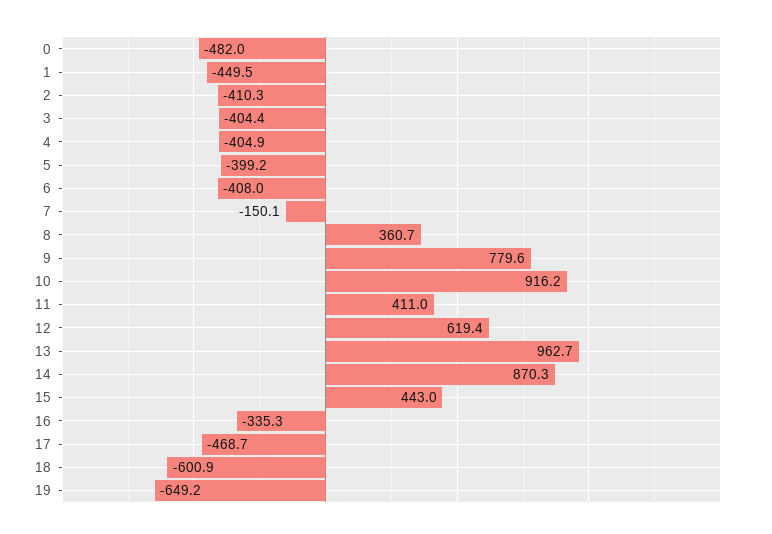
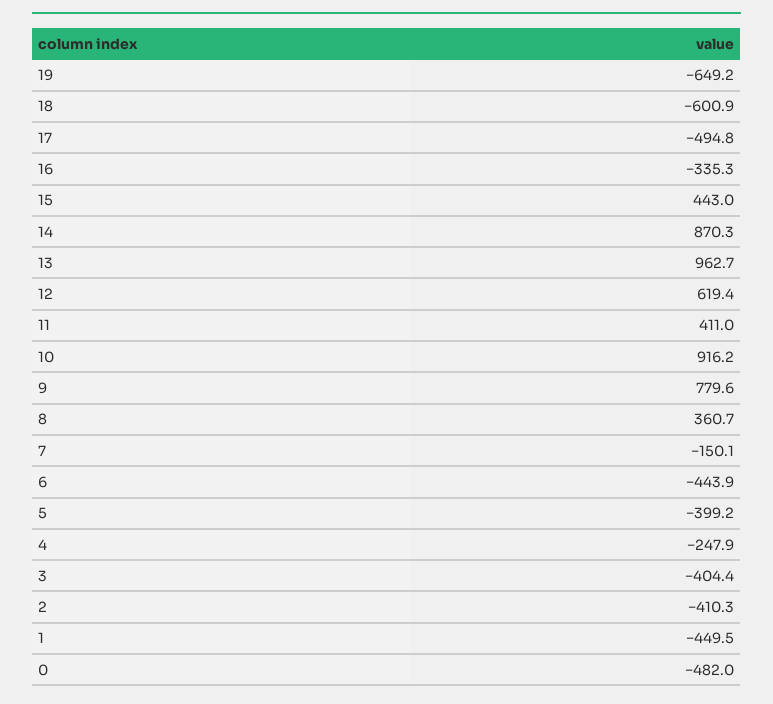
  {
    "0": -482,
    "1": -449.5,
    "2": -410.3,
    "3": -404.4,
-   "4": -404.9,
+   "4": -247.9,
    "5": -399.2,
-   "6": -408,
+   "6": -443.9,
    "7": -150.1,
    "8": 360.7,
    "9": 779.6,
    "10": 916.2,
    "11": 411,
    "12": 619.4,
    "13": 962.7,
    "14": 870.3,
    "15": 443,
    "16": -335.3,
-   "17": -468.7,
+   "17": -494.8,
    "18": -600.9,
    "19": -649.2
  }

